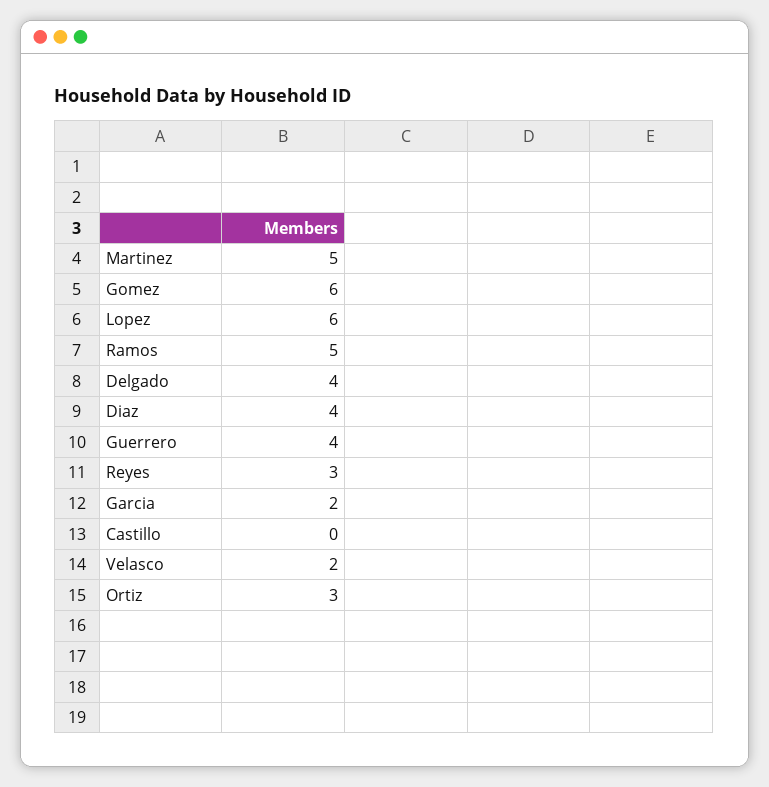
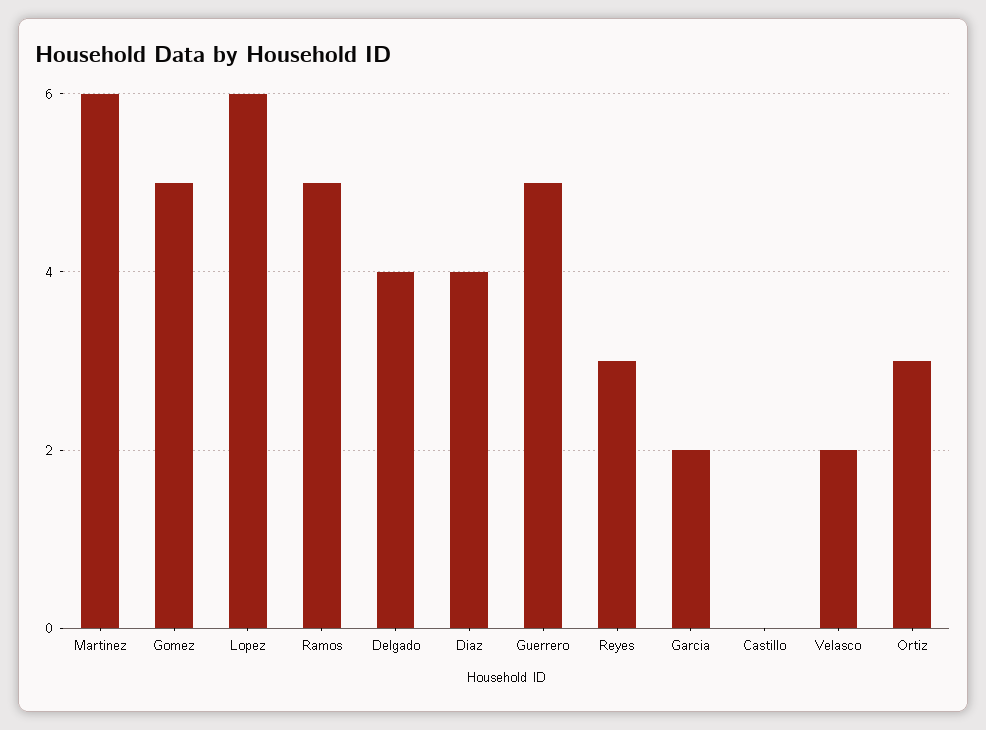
  {
-   "Martinez": 5,
+   "Martinez": 6,
-   "Gomez": 6,
+   "Gomez": 5,
    "Lopez": 6,
    "Ramos": 5,
    "Delgado": 4,
    "Diaz": 4,
-   "Guerrero": 4,
+   "Guerrero": 5,
    "Reyes": 3,
    "Garcia": 2,
    "Castillo": 0,
    "Velasco": 2,
    "Ortiz": 3
  }

